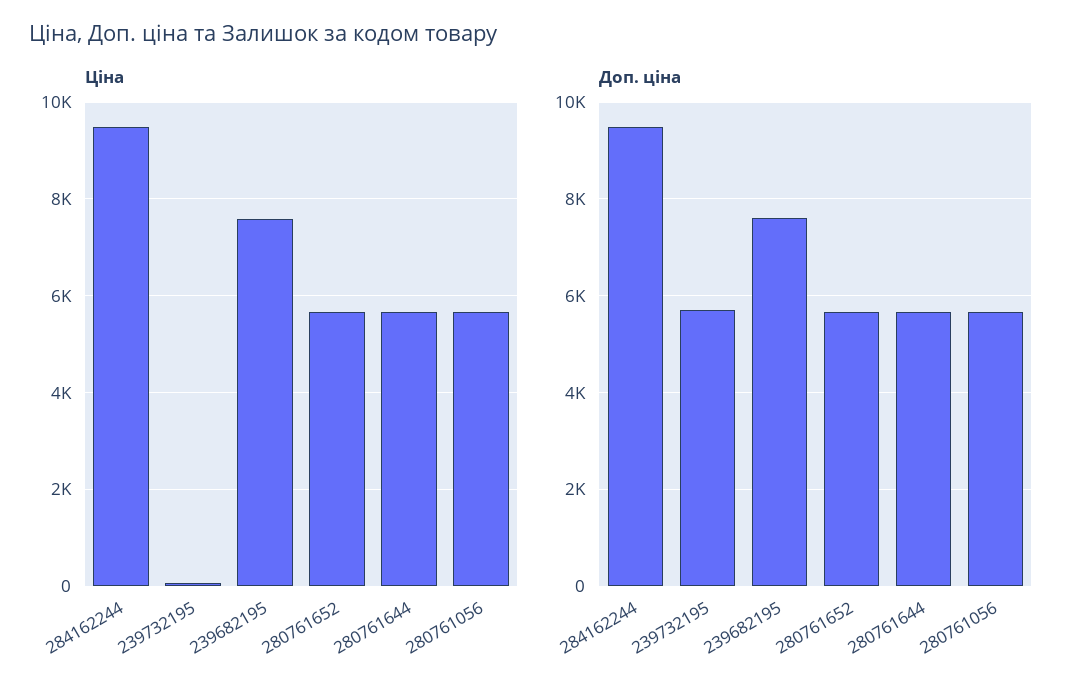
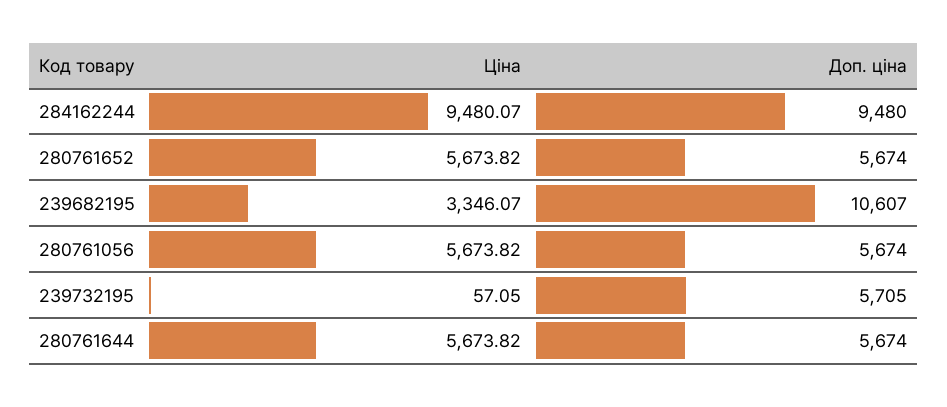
  {
    "Ціна": {
      "284162244": 9480.07,
      "239732195": 57.05,
-     "239682195": 7600,
+     "239682195": 3346.07,
      "280761652": 5673.82,
      "280761644": 5673.82,
      "280761056": 5673.82
    },
    "Доп. ціна": {
      "284162244": 9480,
      "239732195": 5705,
-     "239682195": 7600,
+     "239682195": 10607,
      "280761652": 5674,
      "280761644": 5674,
      "280761056": 5674
    }
  }

